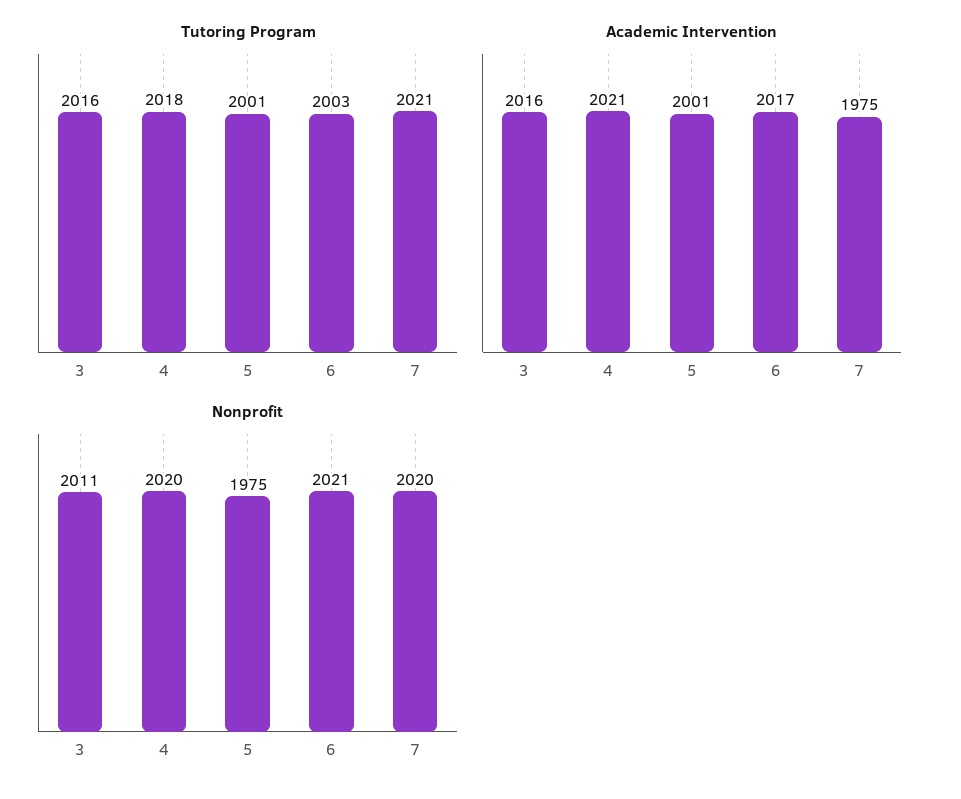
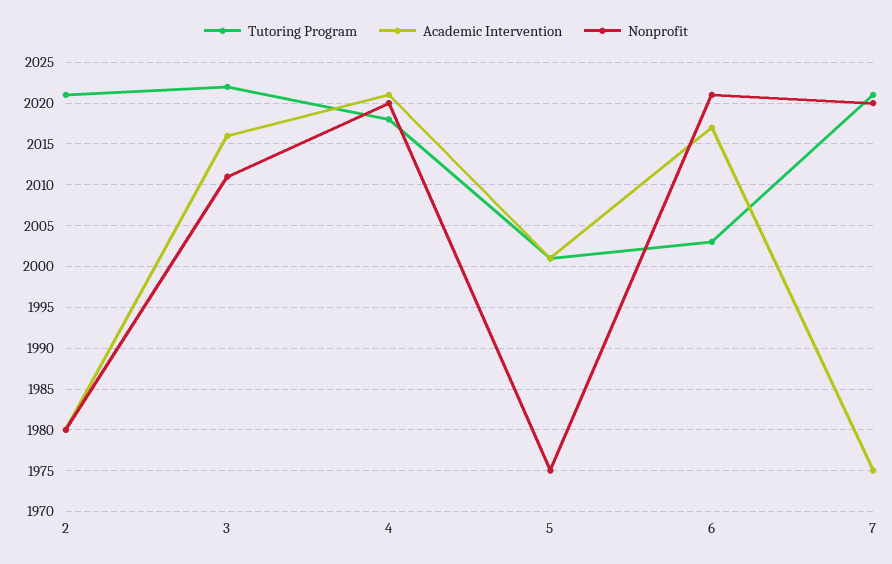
  {
    "Tutoring Program": {
-     "3": 2016,
+     "3": 2022,
      "4": 2018,
      "5": 2001,
      "6": 2003,
-     "7": 2021
+     "7": 2021,
+     "2": 2021
    },
    "Academic Intervention": {
      "3": 2016,
      "4": 2021,
      "5": 2001,
      "6": 2017,
-     "7": 1975
+     "7": 1975,
+     "2": 1980
    },
    "Nonprofit": {
      "3": 2011,
      "4": 2020,
      "5": 1975,
      "6": 2021,
-     "7": 2020
+     "7": 2020,
+     "2": 1980
    }
  }

